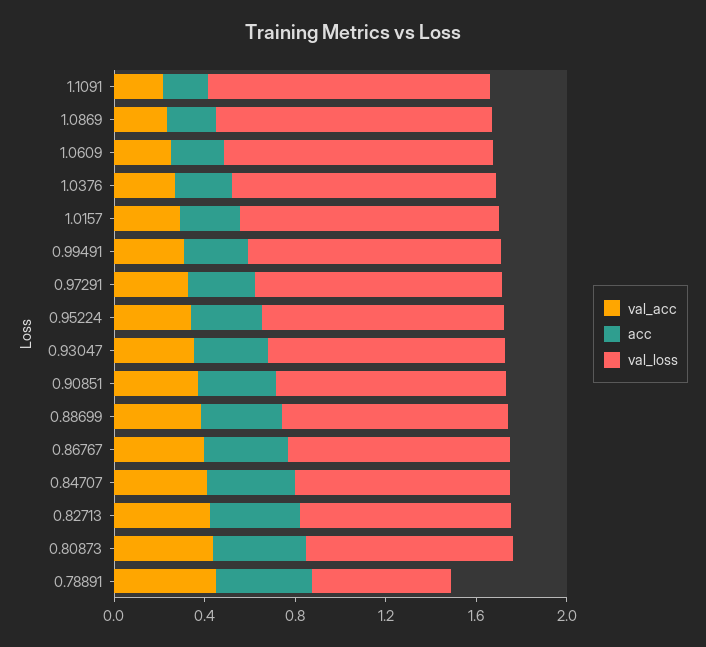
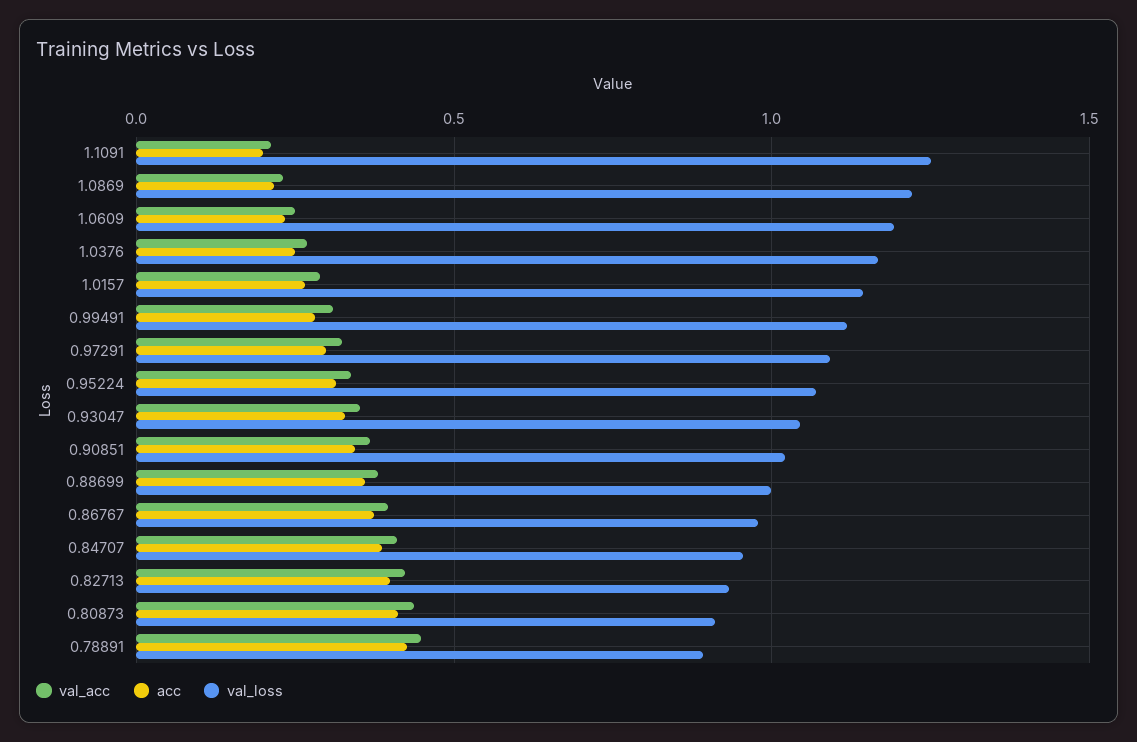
  {
    "val_acc": {
      "1.1091": 0.2,
      "1.0869": 0.25,
      "1.0609": 0.25,
      "1.0376": 0.25,
      "1.0157": 0.3,
      "0.99491": 0.3,
      "0.97291": 0.3,
      "0.95224": 0.35,
      "0.93047": 0.35,
      "0.90851": 0.35,
      "0.88699": 0.4,
      "0.86767": 0.4,
      "0.84707": 0.4,
      "0.82713": 0.4,
      "0.80873": 0.45,
      "0.78891": 0.45
    },
    "acc": {
      "1.1091": 0.2,
      "1.0869": 0.2,
      "1.0609": 0.25,
      "1.0376": 0.25,
      "1.0157": 0.25,
      "0.99491": 0.3,
      "0.97291": 0.3,
      "0.95224": 0.3,
      "0.93047": 0.35,
      "0.90851": 0.35,
      "0.88699": 0.35,
      "0.86767": 0.35,
      "0.84707": 0.4,
      "0.82713": 0.4,
      "0.80873": 0.4,
      "0.78891": 0.45
    },
    "val_loss": {
      "1.1091": 1.25,
      "1.0869": 1.2,
      "1.0609": 1.2,
      "1.0376": 1.15,
      "1.0157": 1.15,
      "0.99491": 1.1,
      "0.97291": 1.1,
      "0.95224": 1.05,
      "0.93047": 1.05,
      "0.90851": 1,
      "0.88699": 1,
      "0.86767": 1,
      "0.84707": 0.95,
      "0.82713": 0.95,
      "0.80873": 0.9,
-     "0.78891": 0.6
+     "0.78891": 0.9
    }
  }

